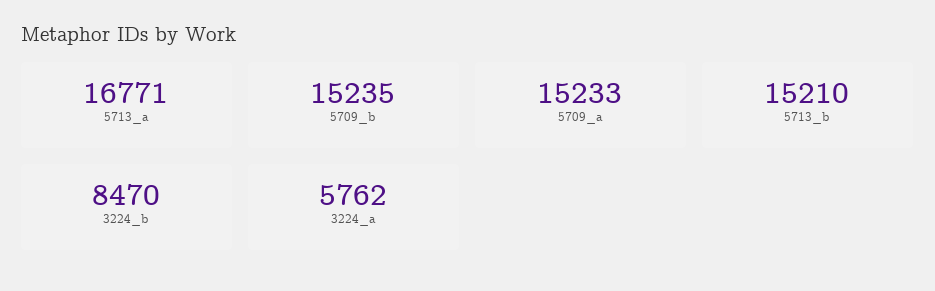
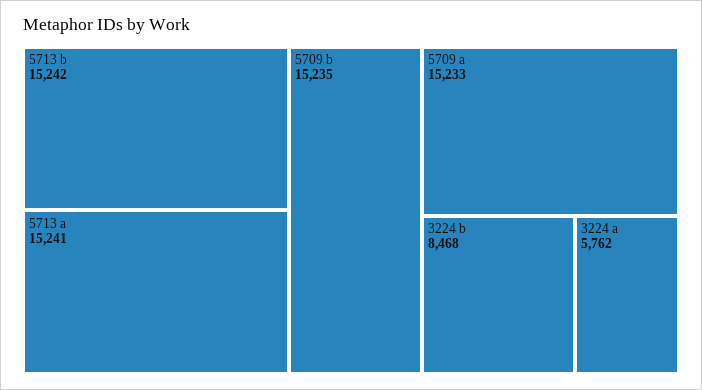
  {
-   "5713_a": 16771,
+   "5713_a": 15241,
    "5709_b": 15235,
    "5709_a": 15233,
-   "5713_b": 15210,
+   "5713_b": 15242,
-   "3224_b": 8470,
+   "3224_b": 8468,
    "3224_a": 5762
  }

